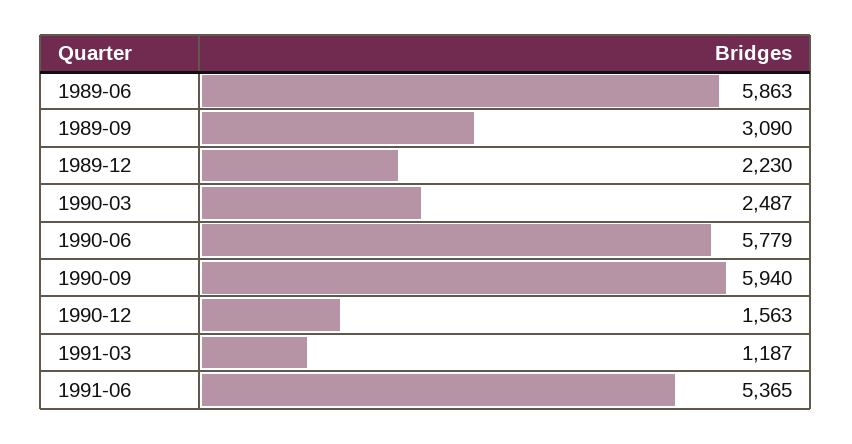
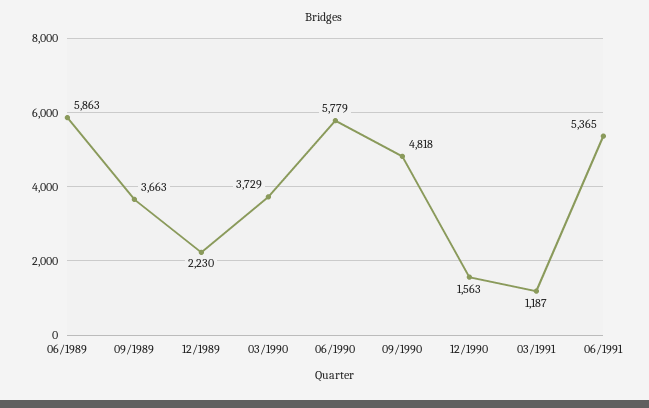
  {
    "1989-06": 5863,
-   "1989-09": 3090,
+   "1989-09": 3663,
    "1989-12": 2230,
-   "1990-03": 2487,
+   "1990-03": 3729,
    "1990-06": 5779,
-   "1990-09": 5940,
+   "1990-09": 4818,
    "1990-12": 1563,
    "1991-03": 1187,
    "1991-06": 5365
  }

